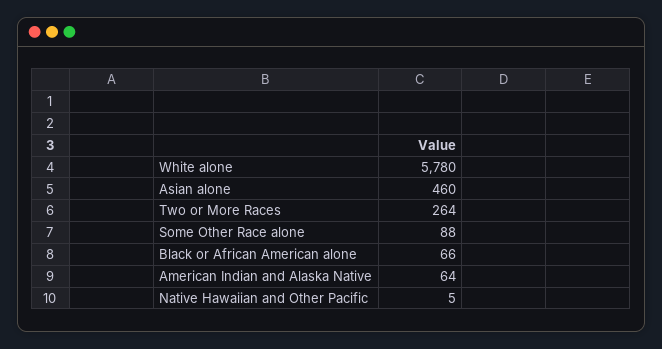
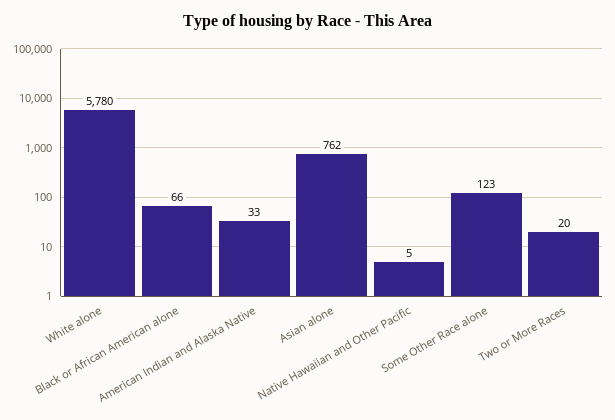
  {
    "White alone": 5780,
-   "Asian alone": 460,
+   "Asian alone": 762,
-   "Two or More Races": 264,
+   "Two or More Races": 20,
-   "Some Other Race alone": 88,
+   "Some Other Race alone": 123,
    "Black or African American alone": 66,
-   "American Indian and Alaska Native": 64,
+   "American Indian and Alaska Native": 33,
    "Native Hawaiian and Other Pacific": 5
  }

